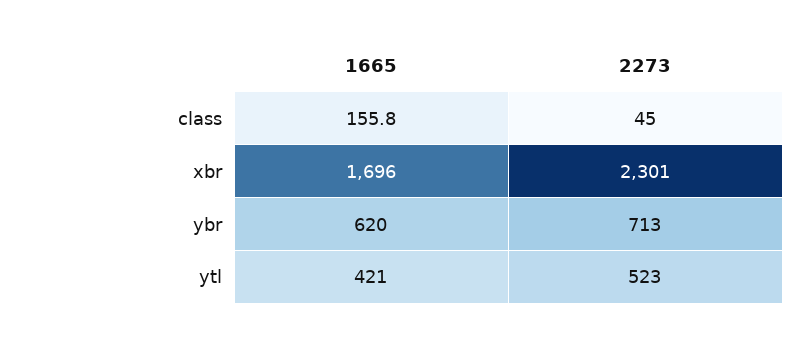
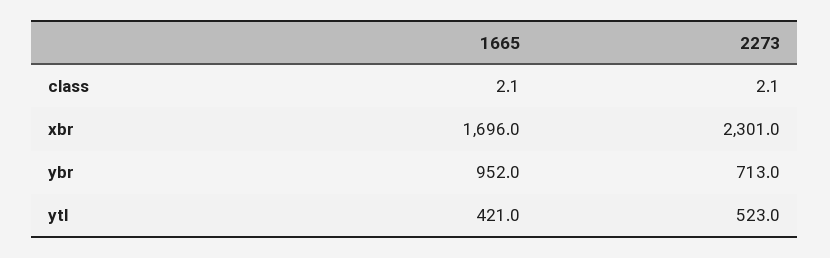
  {
    "1665": {
-     "class": 155.8,
+     "class": 2.1,
      "xbr": 1696,
-     "ybr": 620,
+     "ybr": 952,
      "ytl": 421
    },
    "2273": {
-     "class": 45,
+     "class": 2.1,
      "xbr": 2301,
      "ybr": 713,
      "ytl": 523
    }
  }

